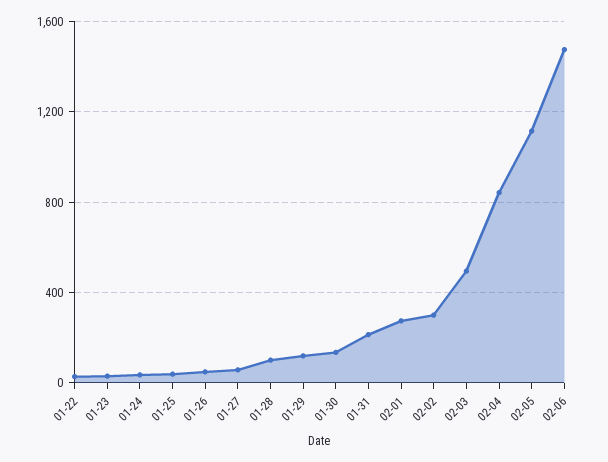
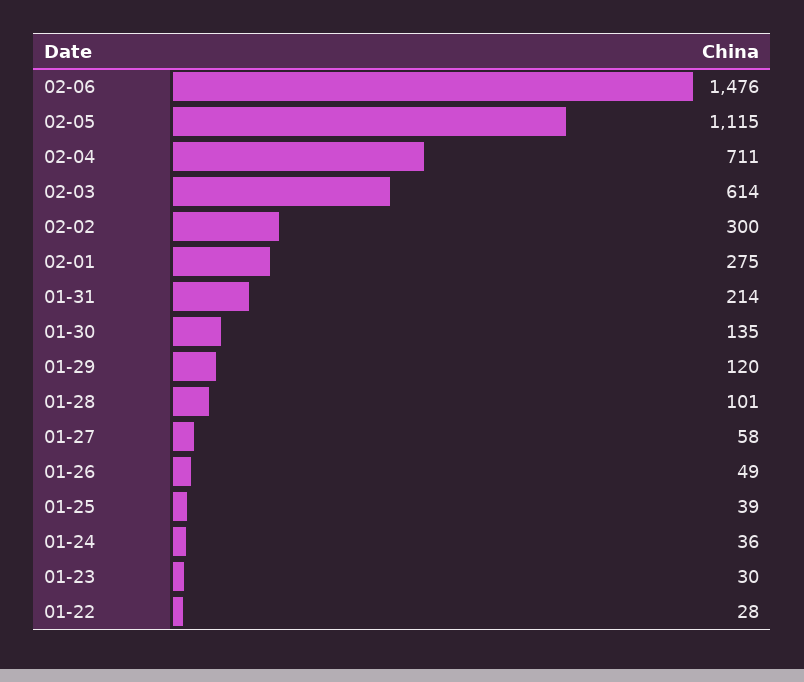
  {
    "01-22": 28,
    "01-23": 30,
    "01-24": 36,
    "01-25": 39,
    "01-26": 49,
    "01-27": 58,
    "01-28": 101,
    "01-29": 120,
    "01-30": 135,
    "01-31": 214,
    "02-01": 275,
    "02-02": 300,
-   "02-03": 500,
+   "02-03": 614,
-   "02-04": 850,
+   "02-04": 711,
    "02-05": 1115,
    "02-06": 1476
  }

